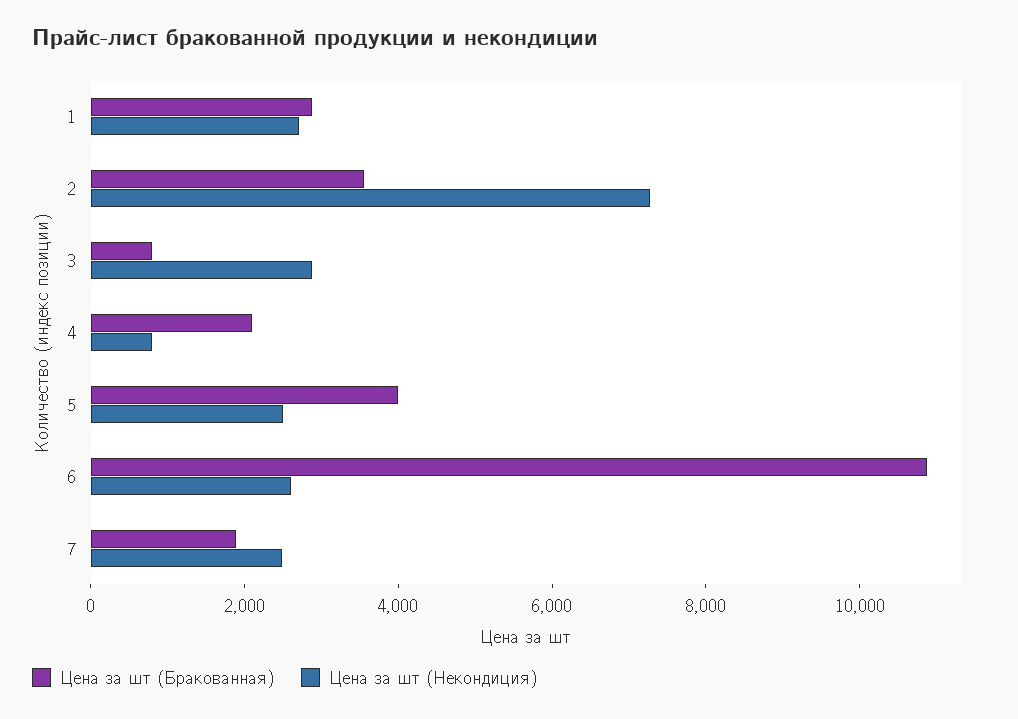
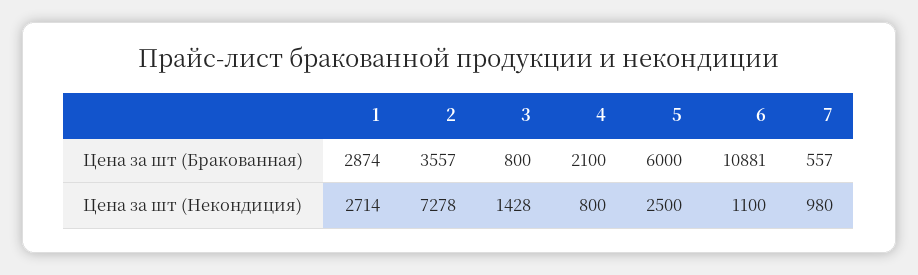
  {
    "Цена за шт (Бракованная)": {
      "1": 2874,
      "2": 3557,
      "3": 800,
      "4": 2100,
-     "5": 4000,
+     "5": 6000,
      "6": 10881,
-     "7": 2000
+     "7": 557
    },
    "Цена за шт (Некондиция)": {
      "1": 2714,
      "2": 7278,
-     "3": 3000,
+     "3": 1428,
      "4": 800,
      "5": 2500,
-     "6": 2500,
+     "6": 1100,
-     "7": 2500
+     "7": 980
    }
  }

